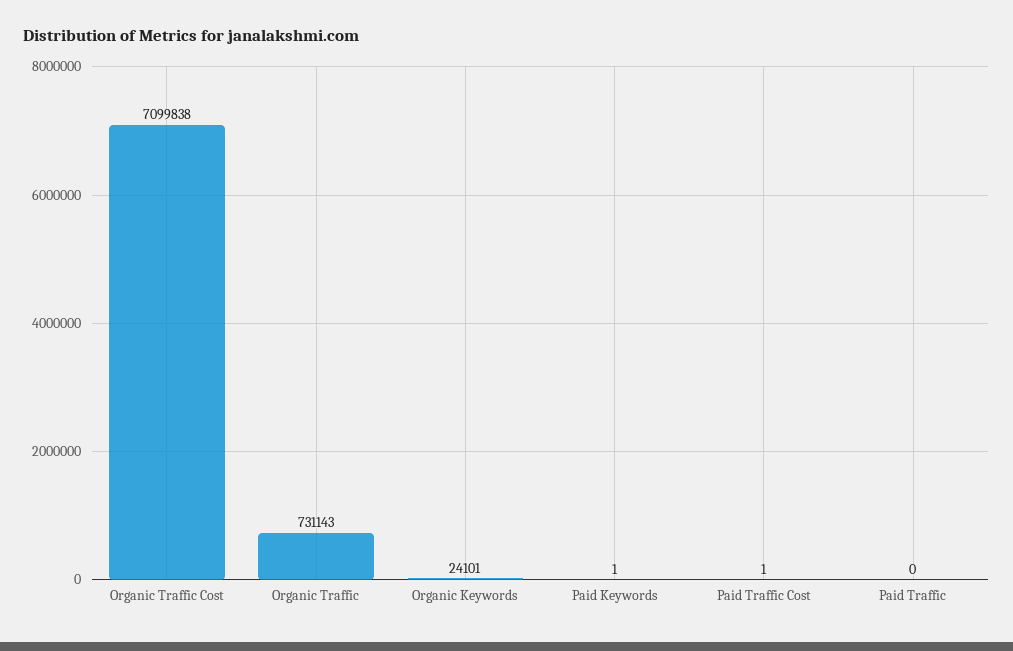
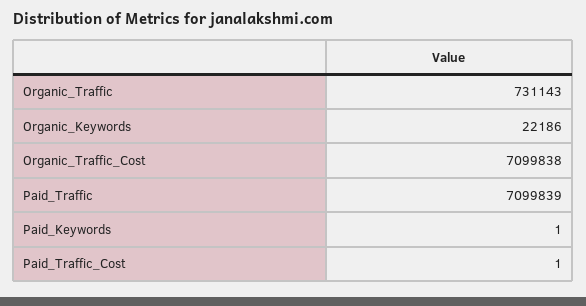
  {
    "Organic Traffic Cost": 7099838,
    "Organic Traffic": 731143,
-   "Organic Keywords": 24101,
+   "Organic Keywords": 22186,
    "Paid Keywords": 1,
    "Paid Traffic Cost": 1,
-   "Paid Traffic": 0
+   "Paid Traffic": 7099839
  }

